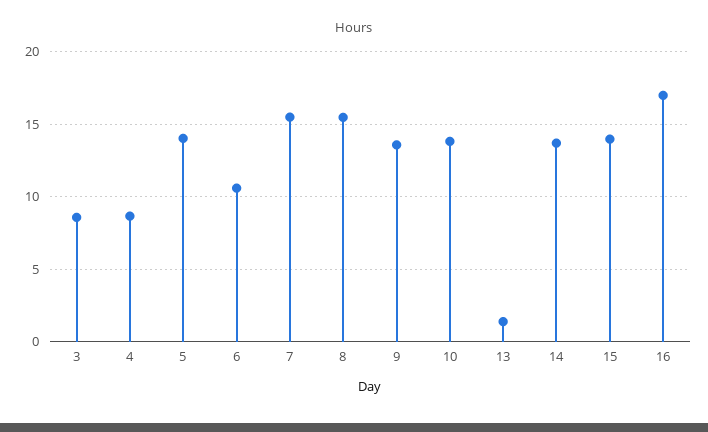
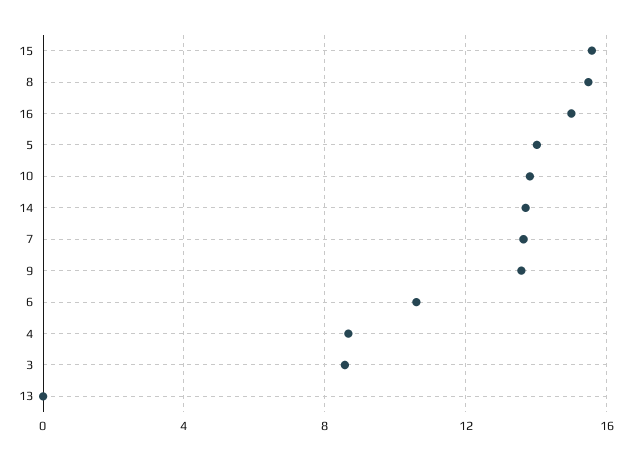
  {
    "3": 8.5,
    "4": 8.5,
    "5": 14,
    "6": 10.5,
-   "7": 15.5,
+   "7": 13.5,
    "8": 15.5,
    "9": 13.5,
    "10": 14,
-   "13": 1.5,
+   "13": 0,
    "14": 13.5,
-   "15": 14,
+   "15": 15.5,
-   "16": 17
+   "16": 15
  }

